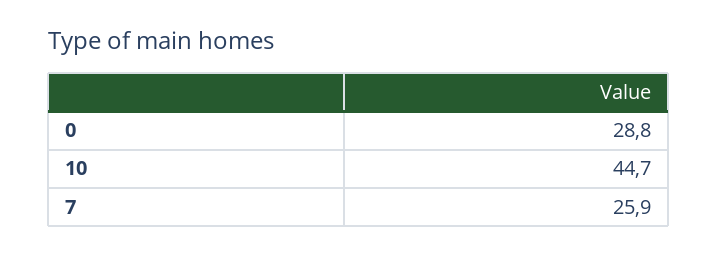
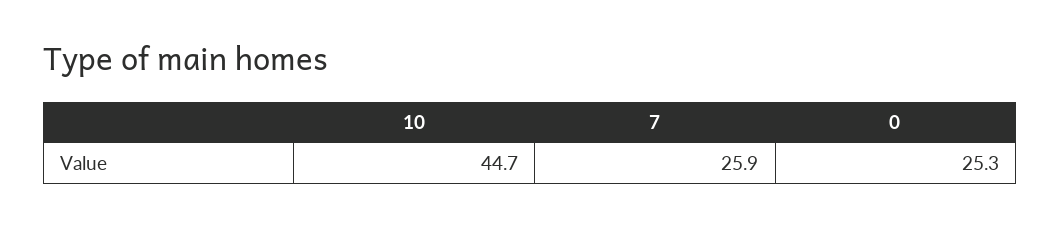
  {
-   "0": 28.8,
+   "0": 25.3,
    "10": 44.7,
    "7": 25.9
  }

